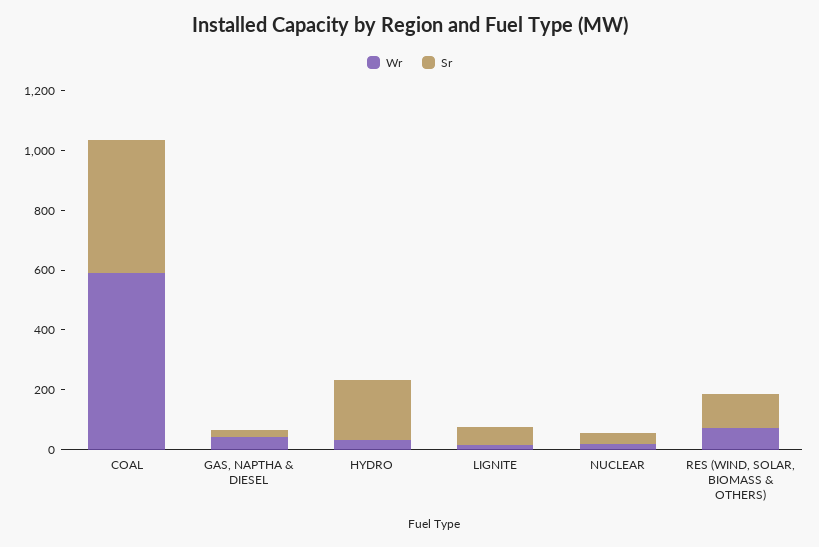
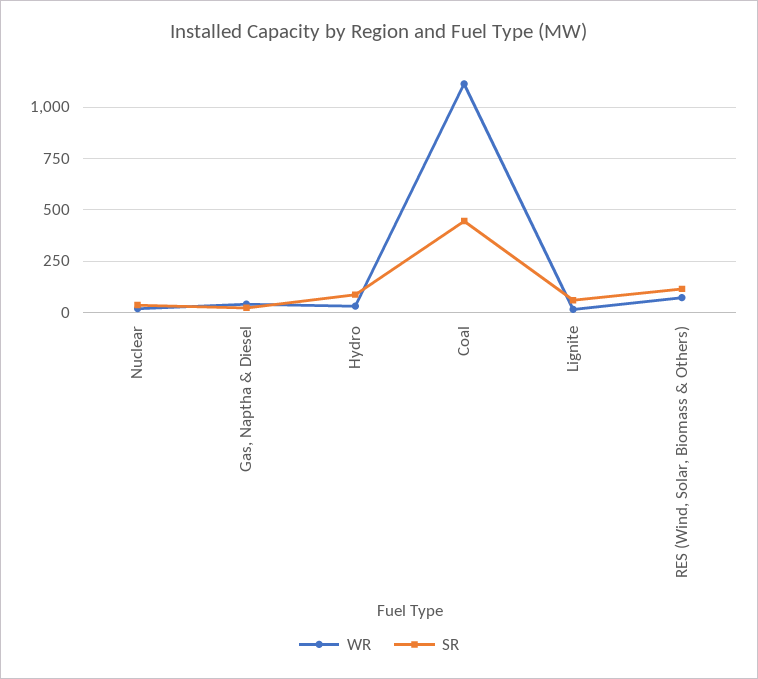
  {
    "Wr": {
-     "COAL": 600,
+     "COAL": 1100,
      "GAS, NAPTHA & DIESEL": 50,
      "HYDRO": 50,
      "LIGNITE": 0,
      "NUCLEAR": 0,
      "RES (WIND, SOLAR, BIOMASS & OTHERS)": 50
    },
    "Sr": {
      "COAL": 450,
      "GAS, NAPTHA & DIESEL": 0,
-     "HYDRO": 200,
+     "HYDRO": 100,
      "LIGNITE": 50,
      "NUCLEAR": 50,
      "RES (WIND, SOLAR, BIOMASS & OTHERS)": 100
    }
  }

